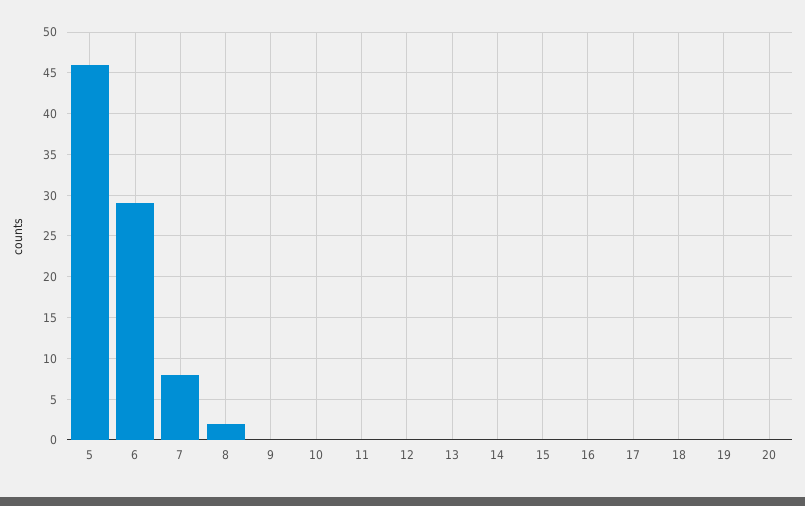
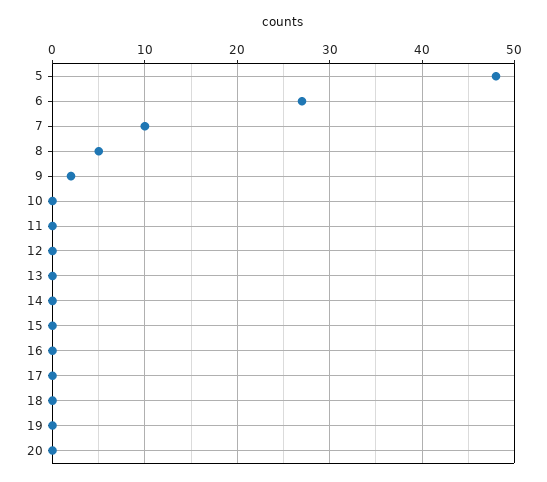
  {
-   "5": 46,
+   "5": 48,
-   "6": 29,
+   "6": 27,
-   "7": 8,
+   "7": 10,
-   "8": 2,
+   "8": 5,
-   "9": 0,
+   "9": 2,
    "10": 0,
    "11": 0,
    "12": 0,
    "13": 0,
    "14": 0,
    "15": 0,
    "16": 0,
    "17": 0,
    "18": 0,
    "19": 0,
    "20": 0
  }

